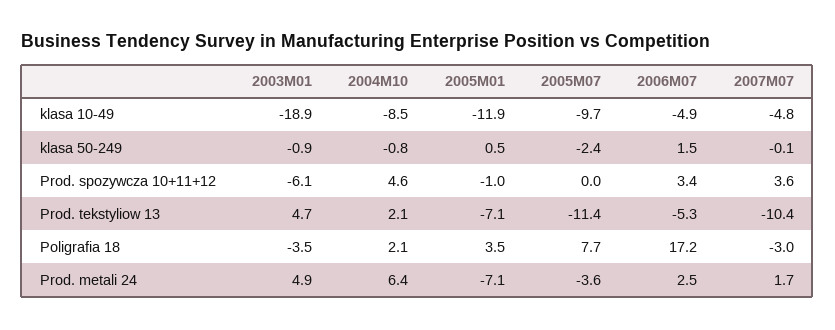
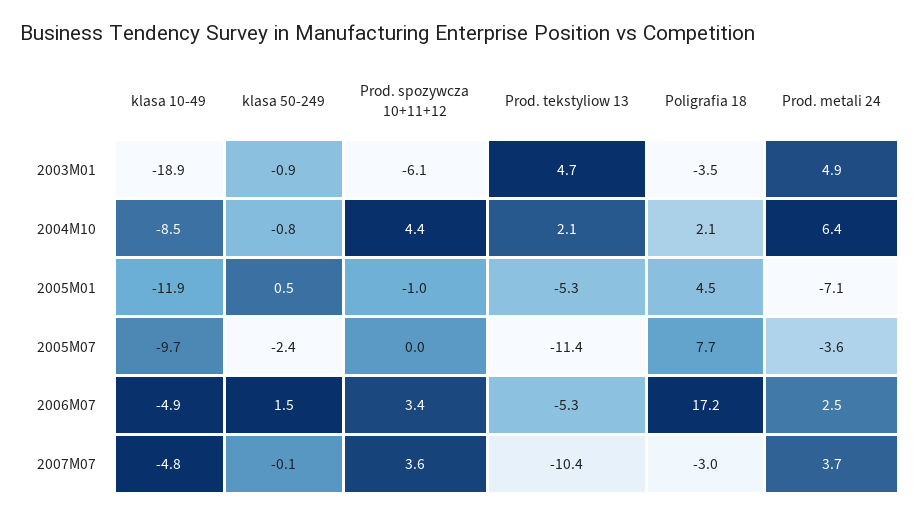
  {
    "2003M01": {
      "klasa 10-49": -18.9,
      "klasa 50-249": -0.9,
      "Prod. spozywcza 10+11+12": -6.1,
      "Prod. tekstyliow 13": 4.7,
      "Poligrafia 18": -3.5,
      "Prod. metali 24": 4.9
    },
    "2004M10": {
      "klasa 10-49": -8.5,
      "klasa 50-249": -0.8,
-     "Prod. spozywcza 10+11+12": 4.6,
+     "Prod. spozywcza 10+11+12": 4.4,
      "Prod. tekstyliow 13": 2.1,
      "Poligrafia 18": 2.1,
      "Prod. metali 24": 6.4
    },
    "2005M01": {
      "klasa 10-49": -11.9,
      "klasa 50-249": 0.5,
      "Prod. spozywcza 10+11+12": -1,
-     "Prod. tekstyliow 13": -7.1,
+     "Prod. tekstyliow 13": -5.3,
-     "Poligrafia 18": 3.5,
+     "Poligrafia 18": 4.5,
      "Prod. metali 24": -7.1
    },
    "2005M07": {
      "klasa 10-49": -9.7,
      "klasa 50-249": -2.4,
      "Prod. spozywcza 10+11+12": 0,
      "Prod. tekstyliow 13": -11.4,
      "Poligrafia 18": 7.7,
      "Prod. metali 24": -3.6
    },
    "2006M07": {
      "klasa 10-49": -4.9,
      "klasa 50-249": 1.5,
      "Prod. spozywcza 10+11+12": 3.4,
      "Prod. tekstyliow 13": -5.3,
      "Poligrafia 18": 17.2,
      "Prod. metali 24": 2.5
    },
    "2007M07": {
      "klasa 10-49": -4.8,
      "klasa 50-249": -0.1,
      "Prod. spozywcza 10+11+12": 3.6,
      "Prod. tekstyliow 13": -10.4,
      "Poligrafia 18": -3,
-     "Prod. metali 24": 1.7
+     "Prod. metali 24": 3.7
    }
  }

